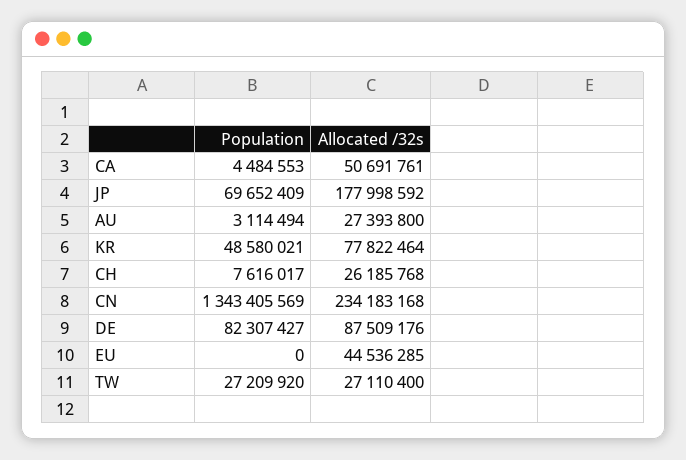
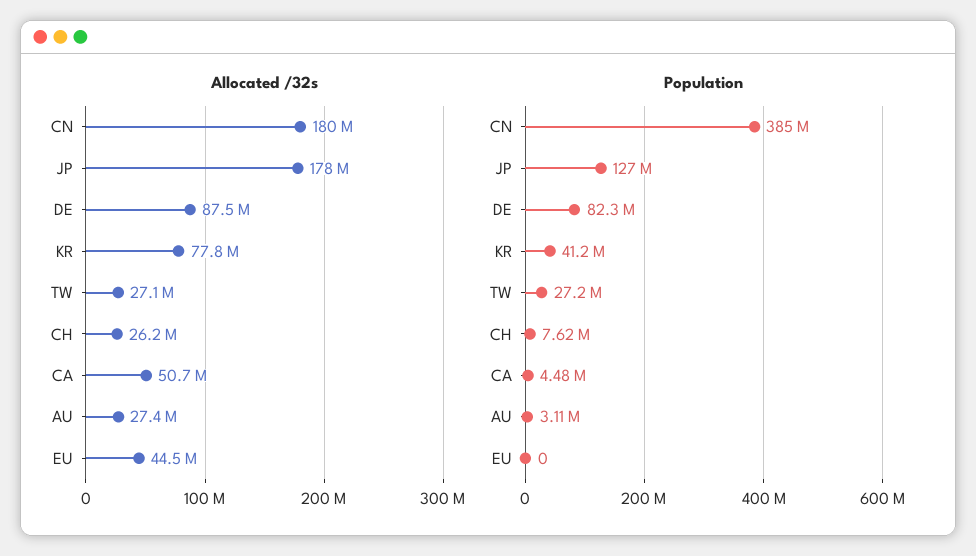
  {
    "Population": {
      "CA": 4484553,
-     "JP": 69652409,
+     "JP": 127000000,
      "AU": 3114494,
-     "KR": 48580021,
+     "KR": 41200000,
      "CH": 7616017,
-     "CN": 1343405569,
+     "CN": 385000000,
      "DE": 82307427,
      "EU": 0,
      "TW": 27209920
    },
    "Allocated /32s": {
      "CA": 50691761,
      "JP": 177998592,
      "AU": 27393800,
      "KR": 77822464,
      "CH": 26185768,
-     "CN": 234183168,
+     "CN": 180000000,
      "DE": 87509176,
      "EU": 44536285,
      "TW": 27110400
    }
  }

